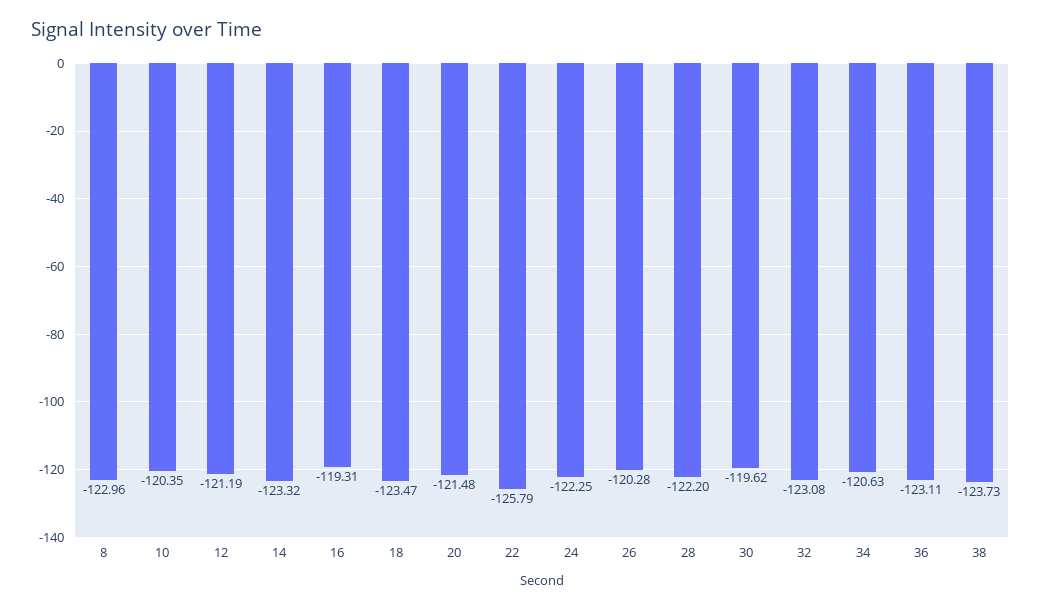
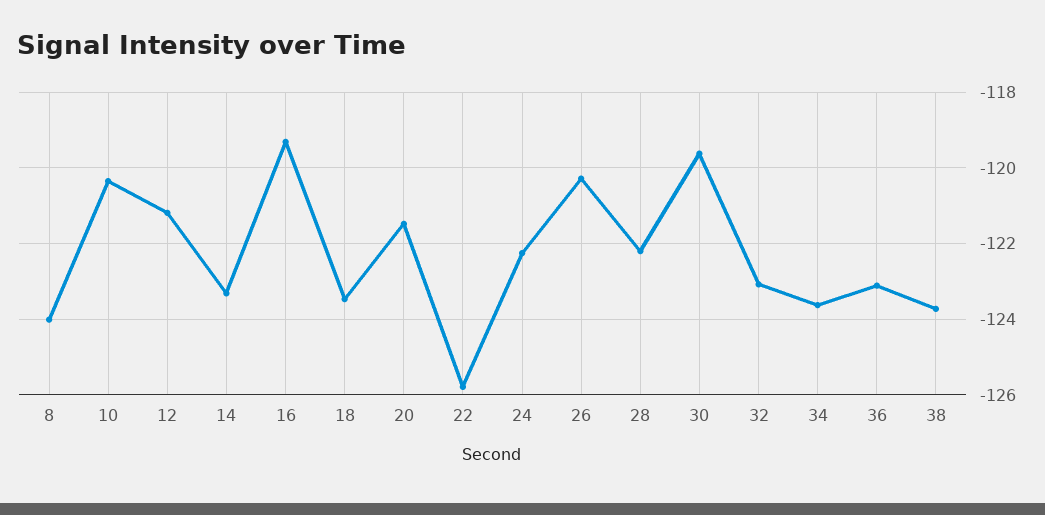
  {
-   "8": -122.96,
+   "8": -124,
    "10": -120.35,
    "12": -121.19,
    "14": -123.32,
    "16": -119.31,
    "18": -123.47,
    "20": -121.48,
    "22": -125.79,
    "24": -122.25,
    "26": -120.28,
    "28": -122.2,
    "30": -119.62,
    "32": -123.08,
-   "34": -120.63,
+   "34": -123.6,
    "36": -123.11,
    "38": -123.73
  }

